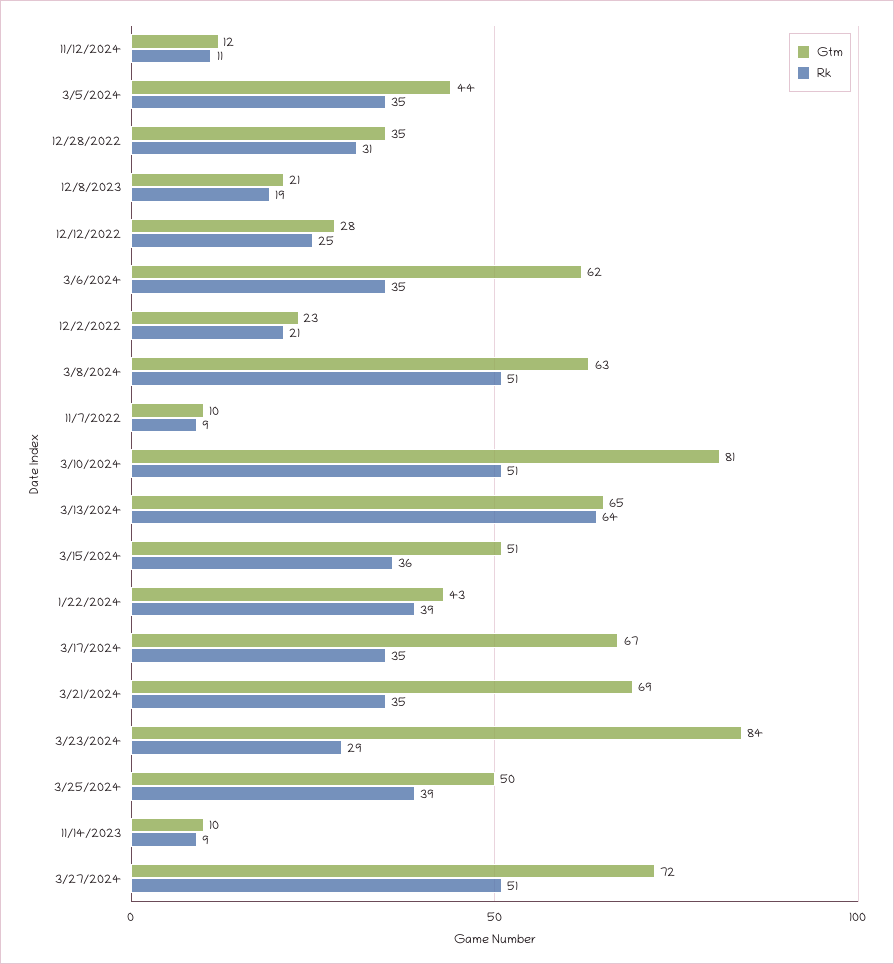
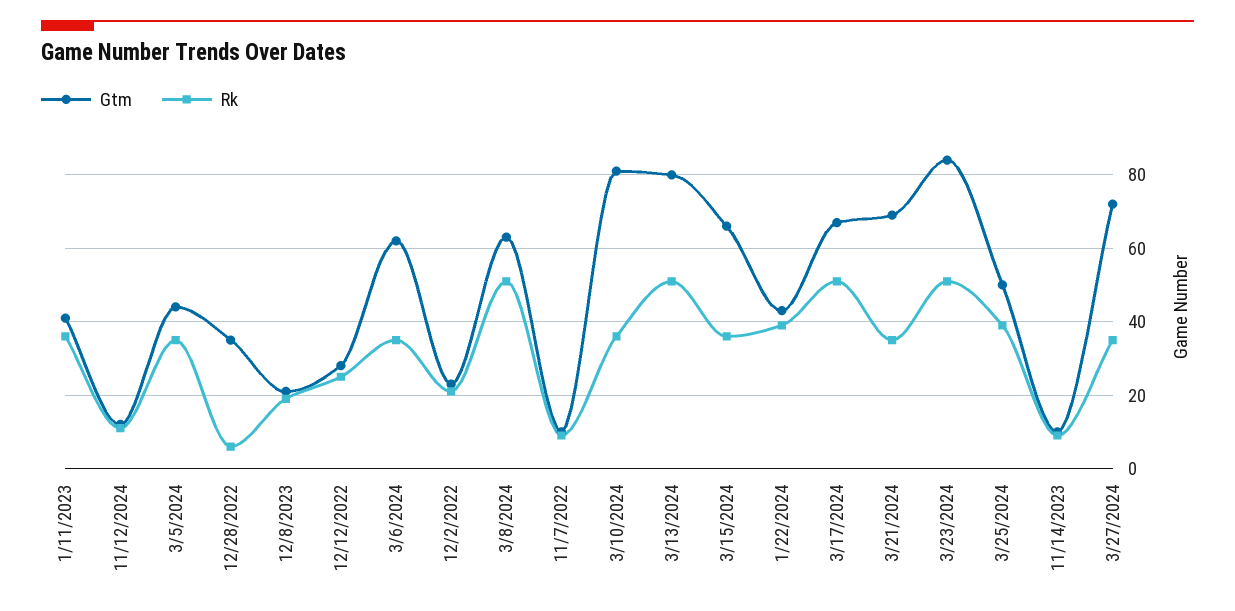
  {
    "Gtm": {
      "11/12/2024": 12,
      "3/5/2024": 44,
      "12/28/2022": 35,
      "12/8/2023": 21,
      "12/12/2022": 28,
      "3/6/2024": 62,
      "12/2/2022": 23,
      "3/8/2024": 63,
      "11/7/2022": 10,
      "3/10/2024": 81,
-     "3/13/2024": 65,
+     "3/13/2024": 80,
-     "3/15/2024": 51,
+     "3/15/2024": 65,
      "1/22/2024": 43,
      "3/17/2024": 67,
      "3/21/2024": 69,
      "3/23/2024": 84,
      "3/25/2024": 50,
      "11/14/2023": 10,
-     "3/27/2024": 72
+     "3/27/2024": 72,
+     "1/11/2023": 40
    },
    "Rk": {
      "11/12/2024": 11,
      "3/5/2024": 35,
-     "12/28/2022": 31,
+     "12/28/2022": 5,
      "12/8/2023": 19,
      "12/12/2022": 25,
      "3/6/2024": 35,
      "12/2/2022": 21,
      "3/8/2024": 51,
      "11/7/2022": 9,
-     "3/10/2024": 51,
+     "3/10/2024": 35,
-     "3/13/2024": 64,
+     "3/13/2024": 50,
      "3/15/2024": 36,
      "1/22/2024": 39,
-     "3/17/2024": 35,
+     "3/17/2024": 50,
      "3/21/2024": 35,
-     "3/23/2024": 29,
+     "3/23/2024": 50,
      "3/25/2024": 39,
      "11/14/2023": 9,
-     "3/27/2024": 51
+     "3/27/2024": 35,
+     "1/11/2023": 35
    }
  }

